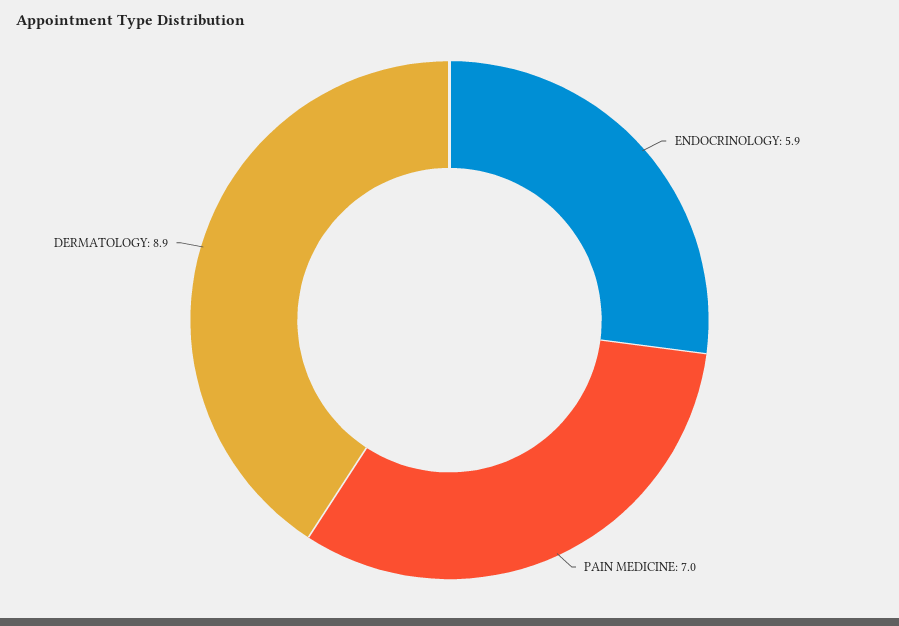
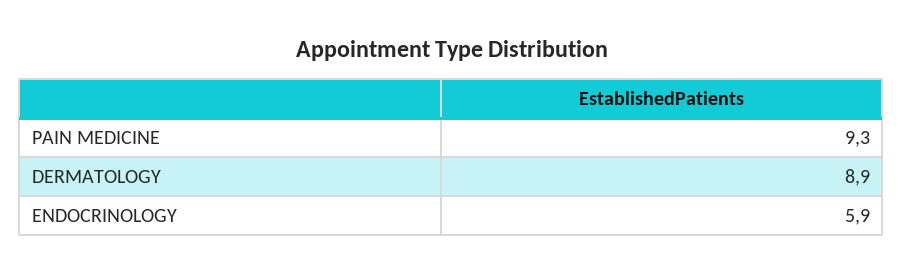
  {
    "ENDOCRINOLOGY": 5.9,
-   "PAIN MEDICINE": 7,
+   "PAIN MEDICINE": 9.3,
    "DERMATOLOGY": 8.9
  }

